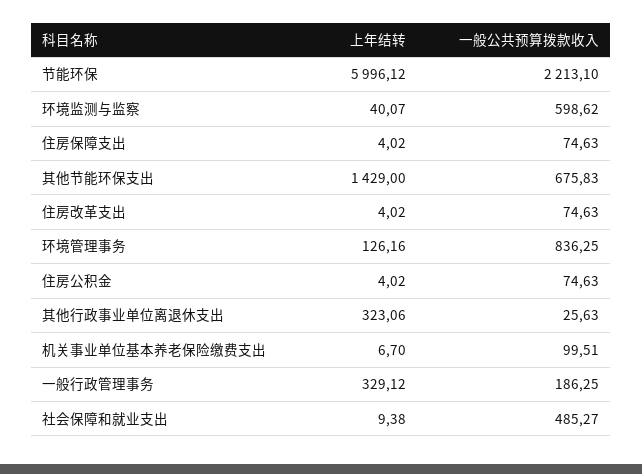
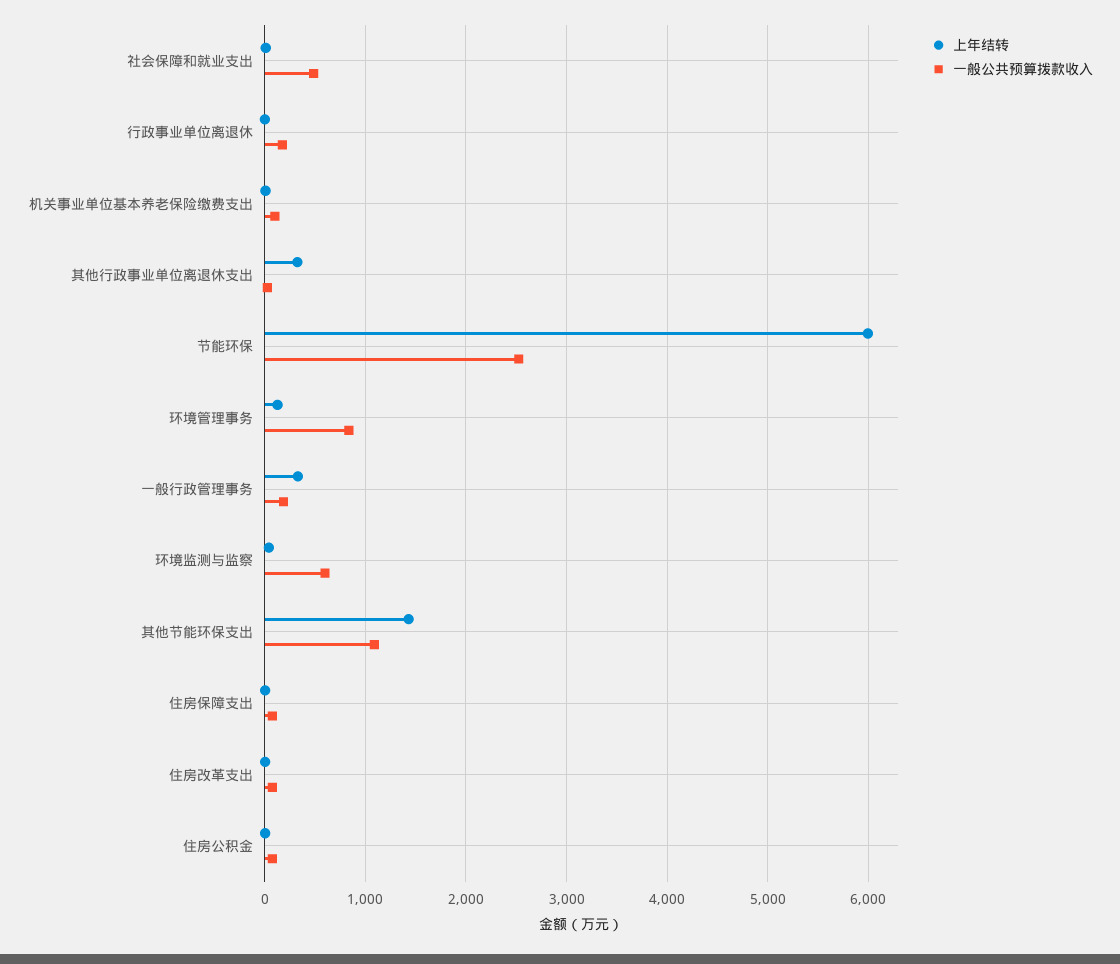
  {
    "上年结转": {
      "节能环保": 5996.12,
      "环境监测与监察": 40.07,
      "住房保障支出": 4.02,
      "其他节能环保支出": 1429,
      "住房改革支出": 4.02,
      "环境管理事务": 126.16,
      "住房公积金": 4.02,
      "其他行政事业单位离退休支出": 323.06,
      "机关事业单位基本养老保险缴费支出": 6.7,
      "一般行政管理事务": 329.12,
-     "社会保障和就业支出": 9.38
+     "社会保障和就业支出": 9.38,
+     "行政事业单位离退休": 0
    },
    "一般公共预算拨款收入": {
-     "节能环保": 2213.1,
+     "节能环保": 2500,
      "环境监测与监察": 598.62,
      "住房保障支出": 74.63,
-     "其他节能环保支出": 675.83,
+     "其他节能环保支出": 1100,
      "住房改革支出": 74.63,
      "环境管理事务": 836.25,
      "住房公积金": 74.63,
      "其他行政事业单位离退休支出": 25.63,
      "机关事业单位基本养老保险缴费支出": 99.51,
      "一般行政管理事务": 186.25,
-     "社会保障和就业支出": 485.27
+     "社会保障和就业支出": 485.27,
+     "行政事业单位离退休": 200
    }
  }

